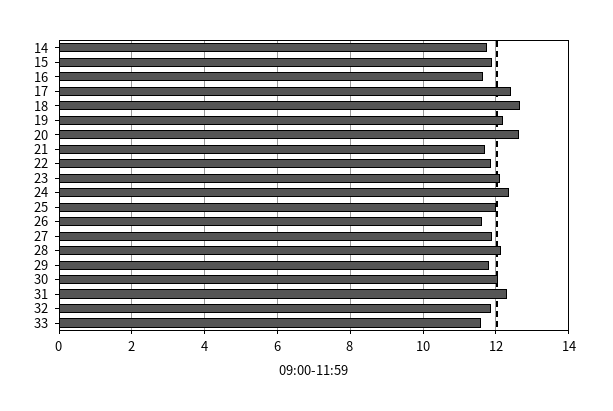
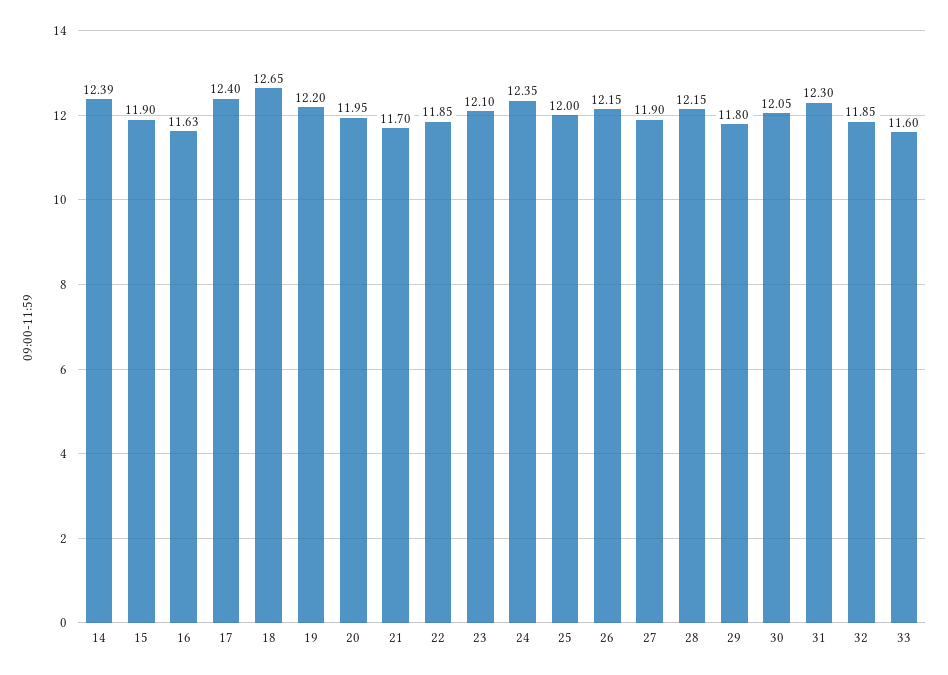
  {
-   "14": 11.8,
+   "14": 12.39,
    "15": 11.9,
    "16": 11.63,
    "17": 12.4,
    "18": 12.65,
    "19": 12.2,
-   "20": 12.6,
+   "20": 11.95,
    "21": 11.7,
    "22": 11.85,
    "23": 12.1,
    "24": 12.35,
    "25": 12,
-   "26": 11.6,
+   "26": 12.15,
    "27": 11.9,
    "28": 12.15,
    "29": 11.8,
    "30": 12.05,
    "31": 12.3,
    "32": 11.85,
    "33": 11.6
  }

